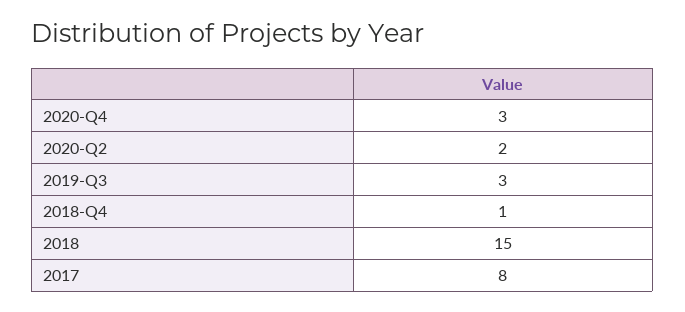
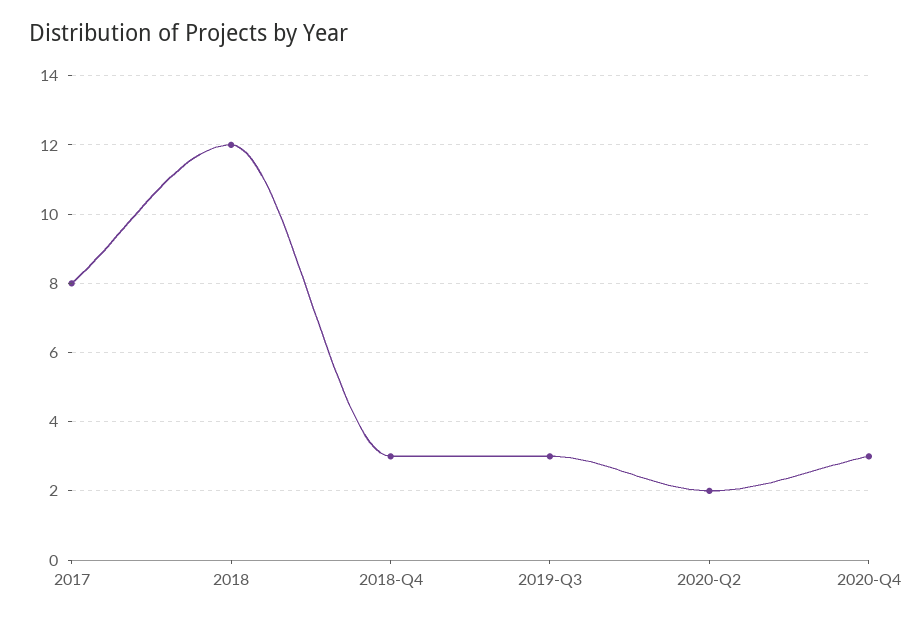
  {
    "2020-Q4": 3,
    "2020-Q2": 2,
    "2019-Q3": 3,
-   "2018-Q4": 1,
+   "2018-Q4": 3,
-   "2018": 15,
+   "2018": 12,
    "2017": 8
  }

